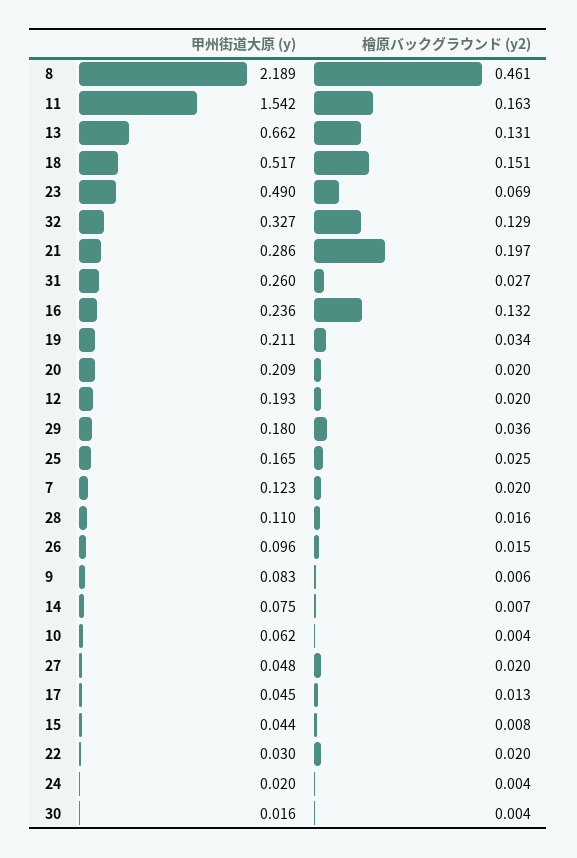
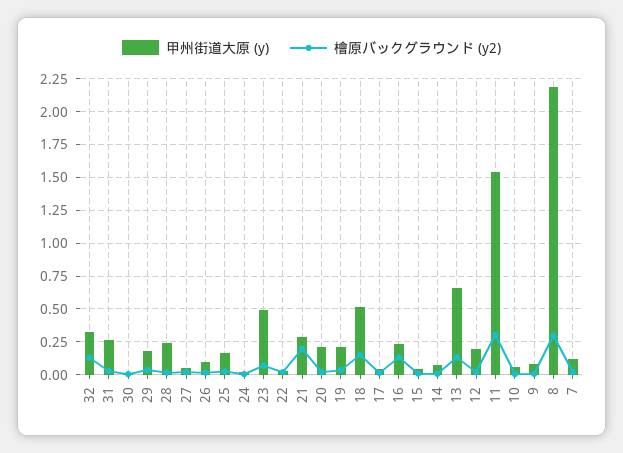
  {
    "甲州街道大原 (y)": {
      "8": 2.189,
      "11": 1.542,
      "13": 0.662,
      "18": 0.517,
      "23": 0.49,
      "32": 0.327,
      "21": 0.286,
      "31": 0.26,
      "16": 0.236,
      "19": 0.211,
      "20": 0.209,
      "12": 0.193,
      "29": 0.18,
      "25": 0.165,
      "7": 0.123,
-     "28": 0.11,
+     "28": 0.25,
      "26": 0.096,
      "9": 0.083,
      "14": 0.075,
      "10": 0.062,
      "27": 0.048,
      "17": 0.045,
      "15": 0.044,
      "22": 0.03,
      "24": 0.02,
      "30": 0.016
    },
    "檜原バックグラウンド (y2)": {
-     "8": 0.461,
+     "8": 0.3,
-     "11": 0.163,
+     "11": 0.3,
      "13": 0.131,
      "18": 0.151,
      "23": 0.069,
      "32": 0.129,
      "21": 0.197,
      "31": 0.027,
      "16": 0.132,
      "19": 0.034,
      "20": 0.02,
      "12": 0.02,
      "29": 0.036,
      "25": 0.025,
      "7": 0.02,
      "28": 0.016,
      "26": 0.015,
      "9": 0.006,
      "14": 0.007,
      "10": 0.004,
      "27": 0.02,
      "17": 0.013,
      "15": 0.008,
      "22": 0.02,
      "24": 0.004,
      "30": 0.004
    }
  }

